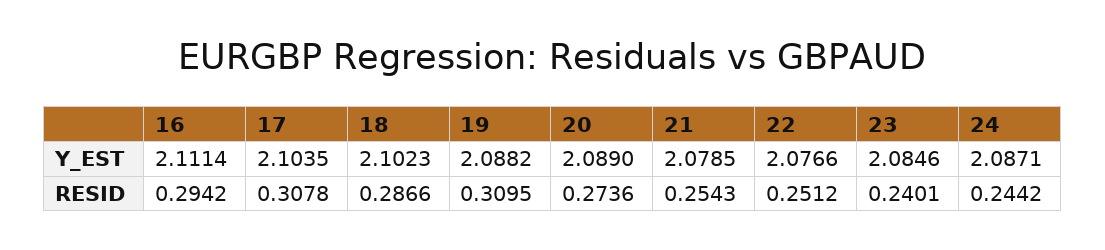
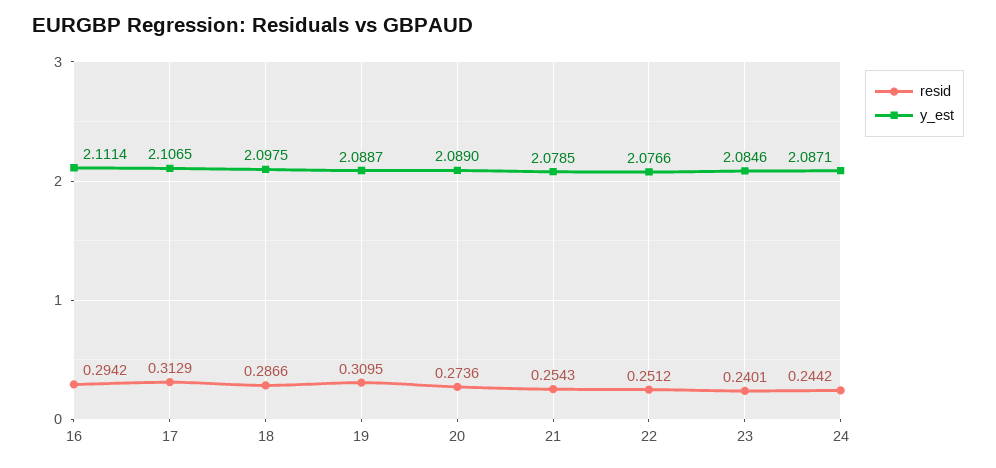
  {
    "Y_EST": {
      "16": 2.1114,
-     "17": 2.1035,
+     "17": 2.1065,
-     "18": 2.1023,
+     "18": 2.0975,
-     "19": 2.0882,
+     "19": 2.0887,
      "20": 2.089,
      "21": 2.0785,
      "22": 2.0766,
      "23": 2.0846,
      "24": 2.0871
    },
    "RESID": {
      "16": 0.2942,
-     "17": 0.3078,
+     "17": 0.3129,
      "18": 0.2866,
      "19": 0.3095,
      "20": 0.2736,
      "21": 0.2543,
      "22": 0.2512,
      "23": 0.2401,
      "24": 0.2442
    }
  }

